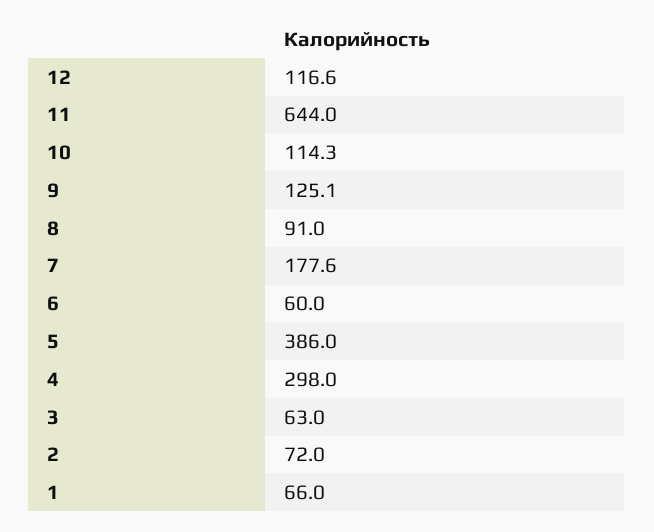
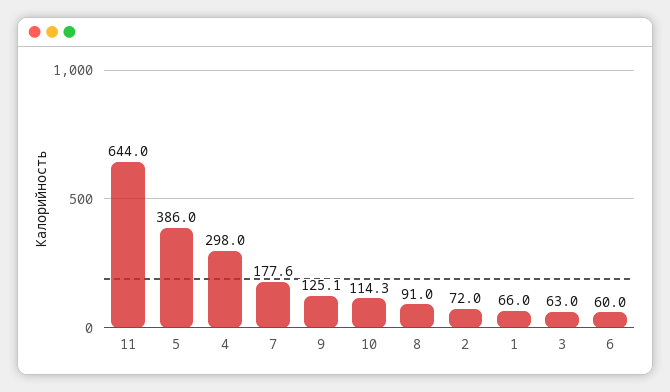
  {
-   "12": 116.6,
    "11": 644,
    "10": 114.3,
    "9": 125.1,
    "8": 91,
    "7": 177.6,
    "6": 60,
    "5": 386,
    "4": 298,
    "3": 63,
    "2": 72,
    "1": 66
  }

